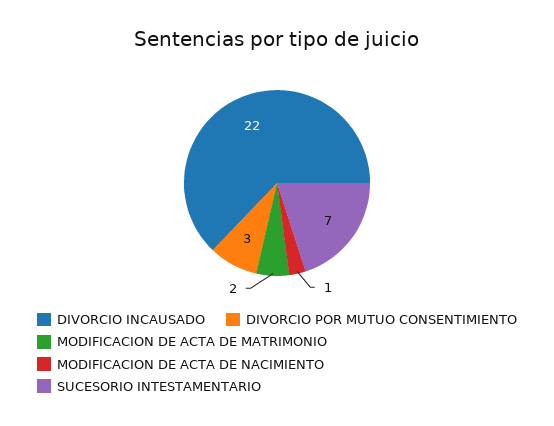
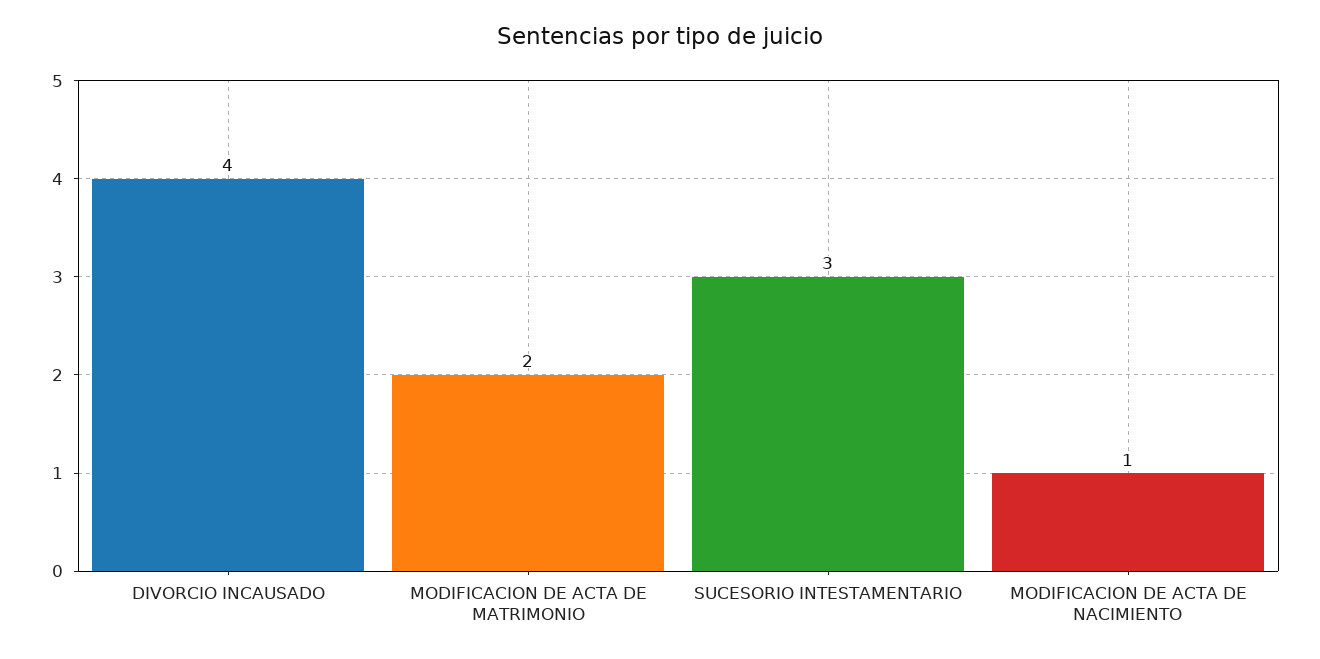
  {
-   "DIVORCIO INCAUSADO": 22,
+   "DIVORCIO INCAUSADO": 4,
-   "DIVORCIO POR MUTUO CONSENTIMIENTO": 3,
    "MODIFICACION DE ACTA DE MATRIMONIO": 2,
    "MODIFICACION DE ACTA DE NACIMIENTO": 1,
-   "SUCESORIO INTESTAMENTARIO": 7
+   "SUCESORIO INTESTAMENTARIO": 3
  }

